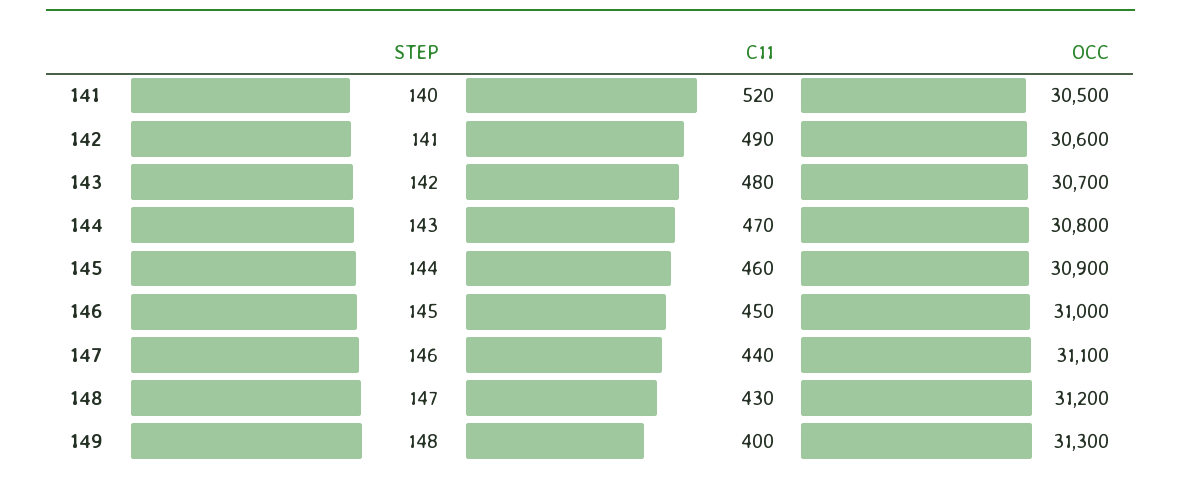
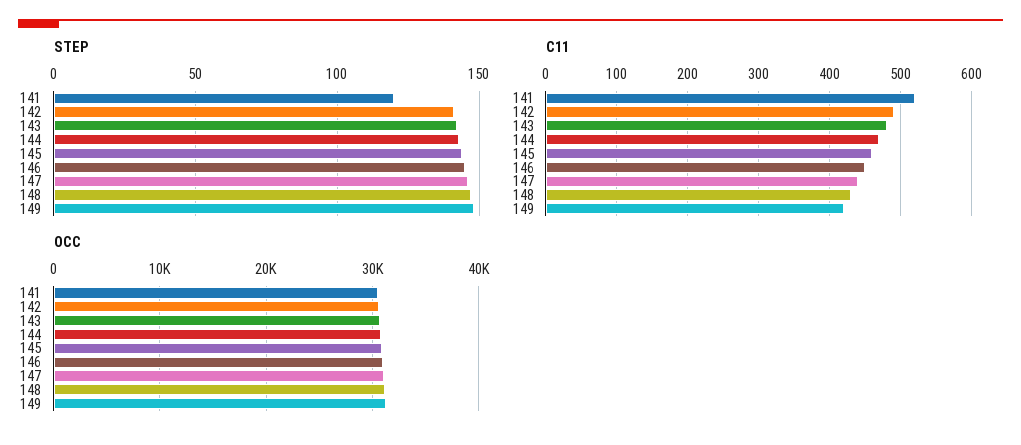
  {
    "STEP": {
-     "141": 140,
+     "141": 120,
      "142": 141,
      "143": 142,
      "144": 143,
      "145": 144,
      "146": 145,
      "147": 146,
      "148": 147,
      "149": 148
    },
    "C11": {
      "141": 520,
      "142": 490,
      "143": 480,
      "144": 470,
      "145": 460,
      "146": 450,
      "147": 440,
      "148": 430,
-     "149": 400
+     "149": 420
    },
    "OCC": {
      "141": 30500,
      "142": 30600,
      "143": 30700,
      "144": 30800,
      "145": 30900,
      "146": 31000,
      "147": 31100,
      "148": 31200,
      "149": 31300
    }
  }

